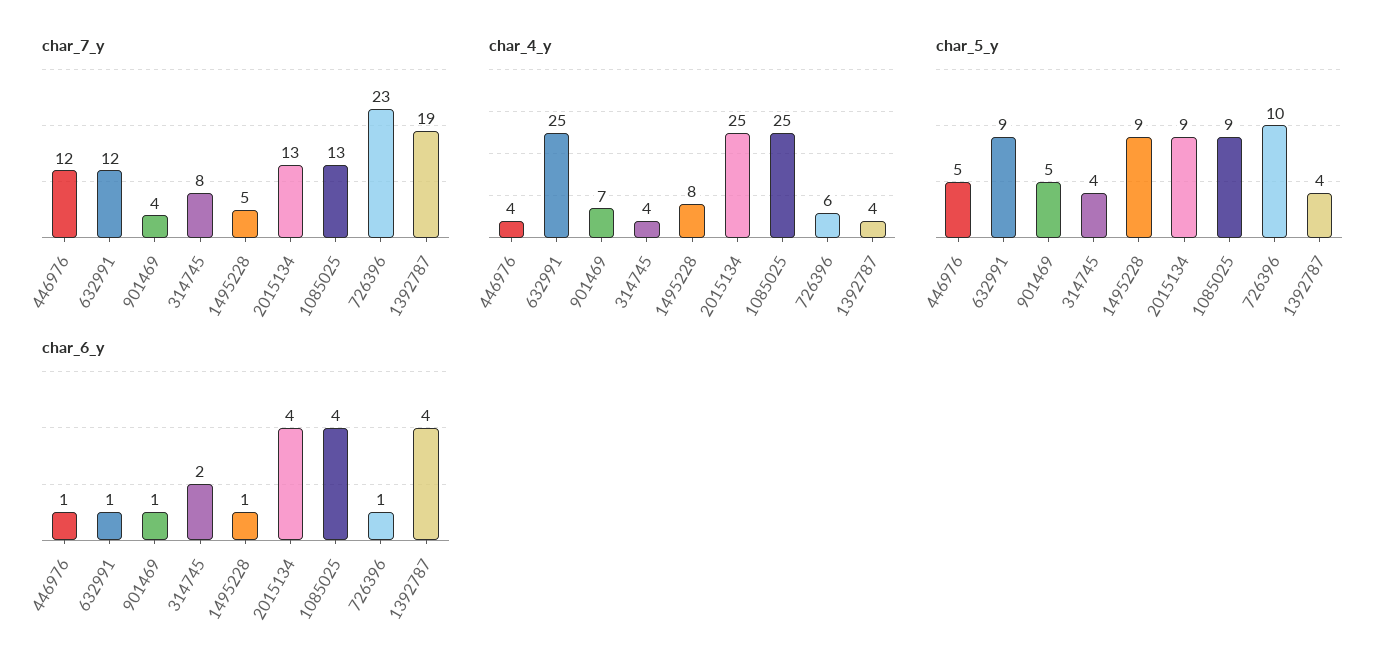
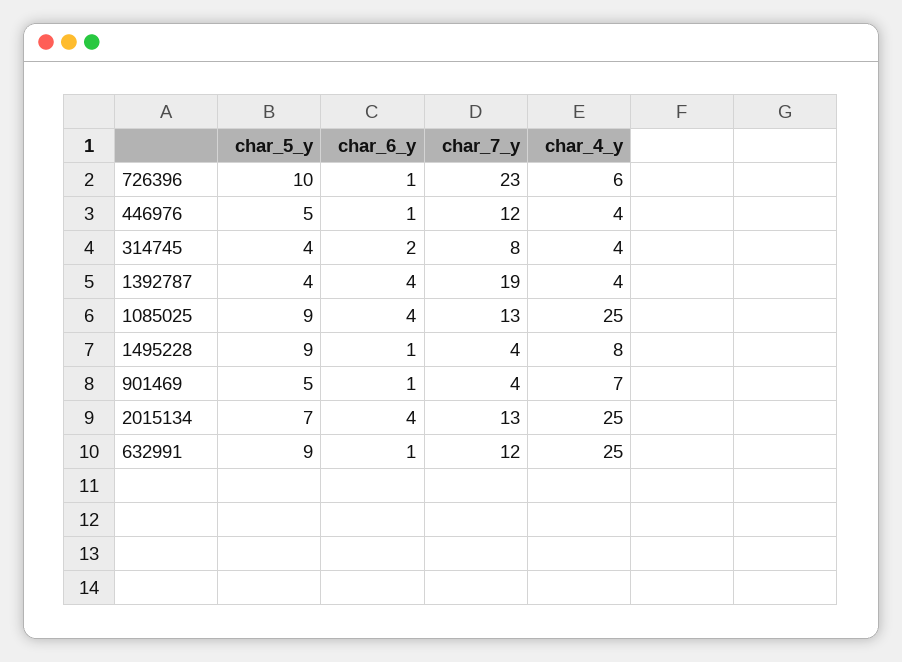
  {
    "char_7_y": {
      "446976": 12,
      "632991": 12,
      "901469": 4,
      "314745": 8,
-     "1495228": 5,
+     "1495228": 4,
      "2015134": 13,
      "1085025": 13,
      "726396": 23,
      "1392787": 19
    },
    "char_4_y": {
      "446976": 4,
      "632991": 25,
      "901469": 7,
      "314745": 4,
      "1495228": 8,
      "2015134": 25,
      "1085025": 25,
      "726396": 6,
      "1392787": 4
    },
    "char_5_y": {
      "446976": 5,
      "632991": 9,
      "901469": 5,
      "314745": 4,
      "1495228": 9,
-     "2015134": 9,
+     "2015134": 7,
      "1085025": 9,
      "726396": 10,
      "1392787": 4
    },
    "char_6_y": {
      "446976": 1,
      "632991": 1,
      "901469": 1,
      "314745": 2,
      "1495228": 1,
      "2015134": 4,
      "1085025": 4,
      "726396": 1,
      "1392787": 4
    }
  }

